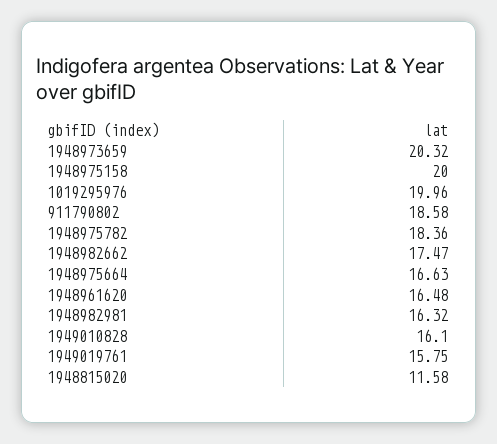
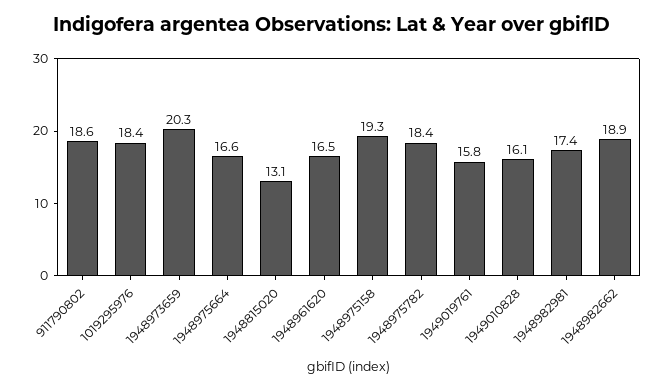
  {
    "1948973659": 20.32,
-   "1948975158": 20,
+   "1948975158": 19.3,
-   "1019295976": 19.96,
+   "1019295976": 18.4,
    "911790802": 18.58,
    "1948975782": 18.36,
-   "1948982662": 17.47,
+   "1948982662": 18.9,
    "1948975664": 16.63,
    "1948961620": 16.48,
-   "1948982981": 16.32,
+   "1948982981": 17.4,
    "1949010828": 16.1,
    "1949019761": 15.75,
-   "1948815020": 11.58
+   "1948815020": 13.1
  }

